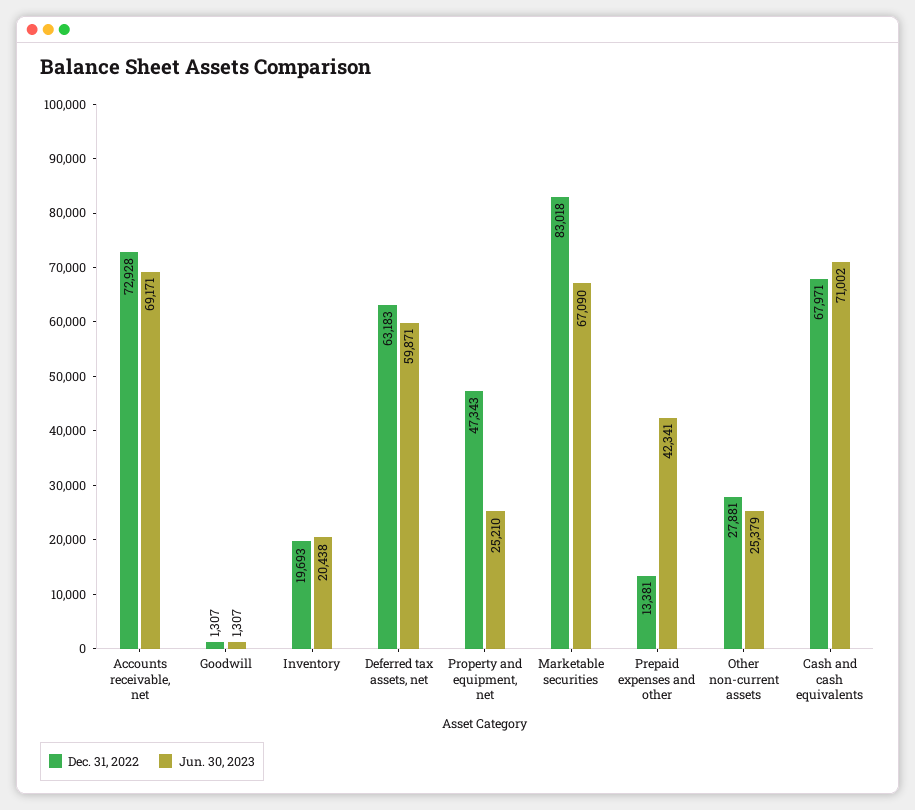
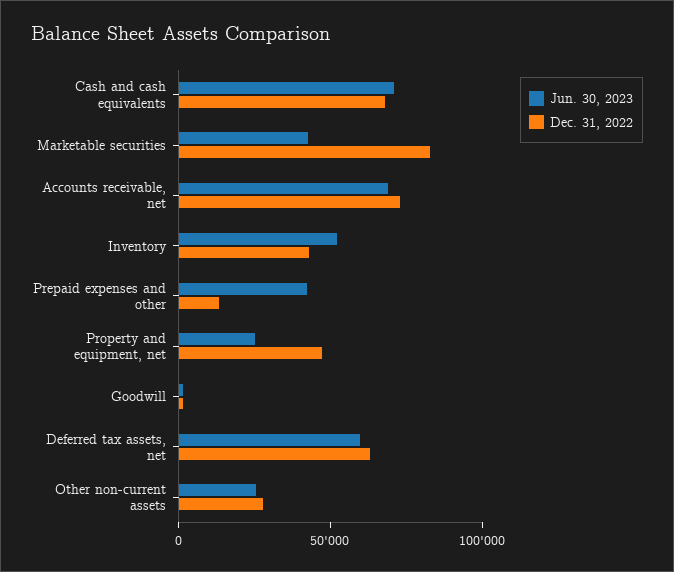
  {
    "Dec. 31, 2022": {
      "Accounts receivable, net": 72928,
      "Goodwill": 1307,
-     "Inventory": 19693,
+     "Inventory": 40000,
      "Deferred tax assets, net": 63183,
      "Property and equipment, net": 47343,
      "Marketable securities": 83018,
      "Prepaid expenses and other": 13381,
      "Other non-current assets": 27881,
      "Cash and cash equivalents": 67971
    },
    "Jun. 30, 2023": {
      "Accounts receivable, net": 69171,
      "Goodwill": 1307,
-     "Inventory": 20438,
+     "Inventory": 50000,
      "Deferred tax assets, net": 59871,
      "Property and equipment, net": 25210,
-     "Marketable securities": 67090,
+     "Marketable securities": 40000,
      "Prepaid expenses and other": 42341,
      "Other non-current assets": 25379,
      "Cash and cash equivalents": 71002
    }
  }

